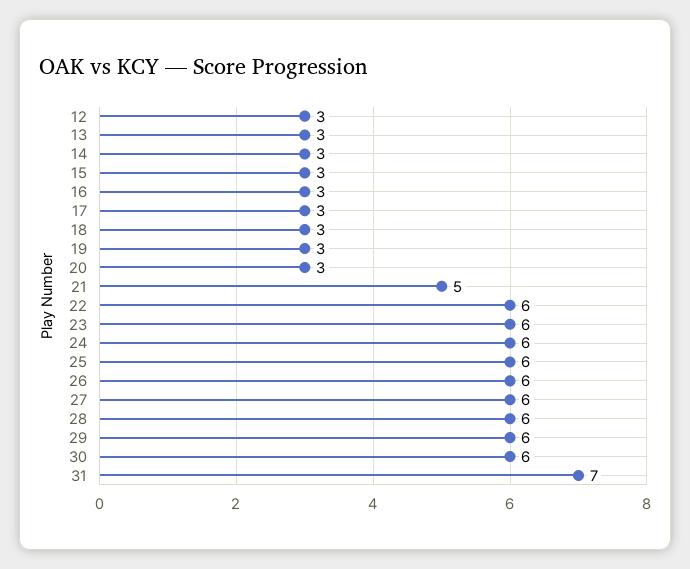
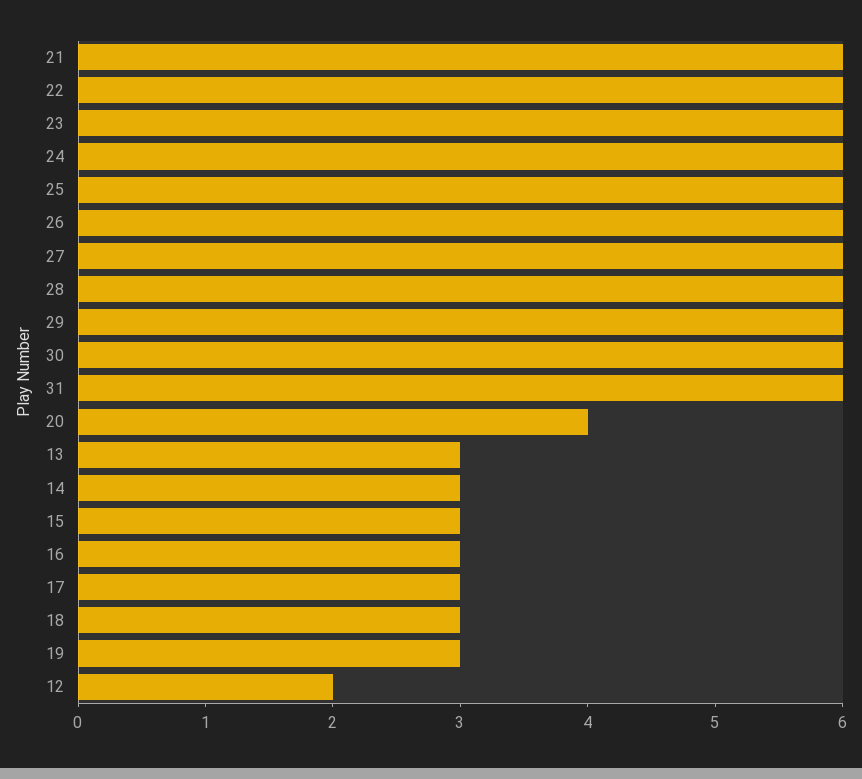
  {
-   "12": 3,
+   "12": 2,
    "13": 3,
    "14": 3,
    "15": 3,
    "16": 3,
    "17": 3,
    "18": 3,
    "19": 3,
-   "20": 3,
+   "20": 4,
-   "21": 5,
+   "21": 6,
    "22": 6,
    "23": 6,
    "24": 6,
    "25": 6,
    "26": 6,
    "27": 6,
    "28": 6,
    "29": 6,
    "30": 6,
-   "31": 7
+   "31": 6
  }

